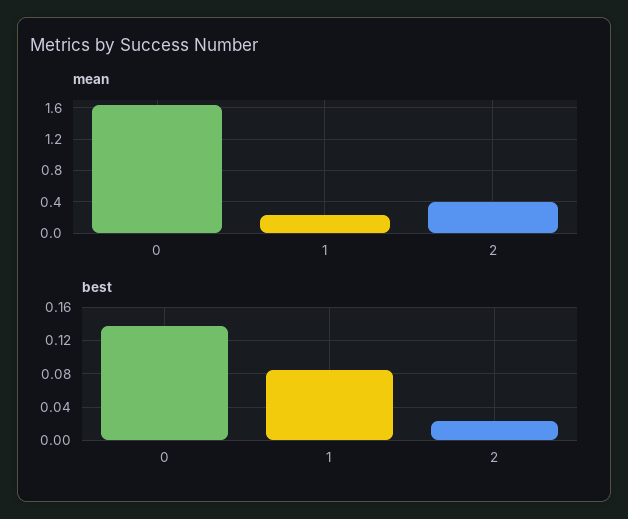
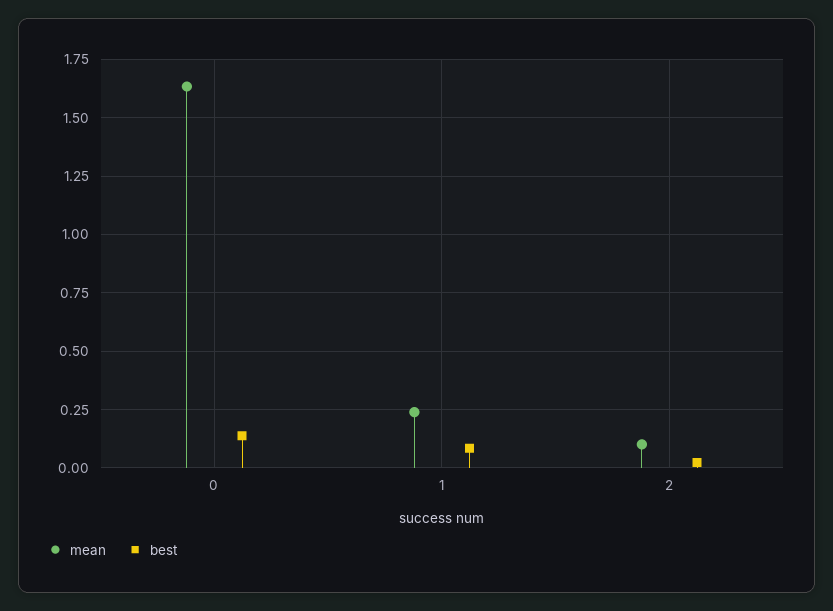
  {
    "mean": {
      "0": 1.65,
      "1": 0.25,
-     "2": 0.4
+     "2": 0.1
    },
    "best": {
      "0": 0.14,
      "1": 0.08,
      "2": 0.02
    }
  }

